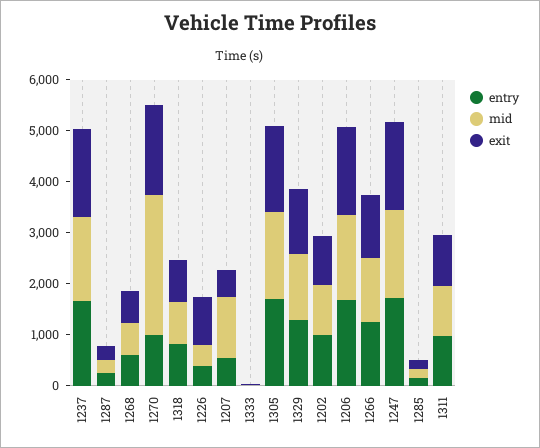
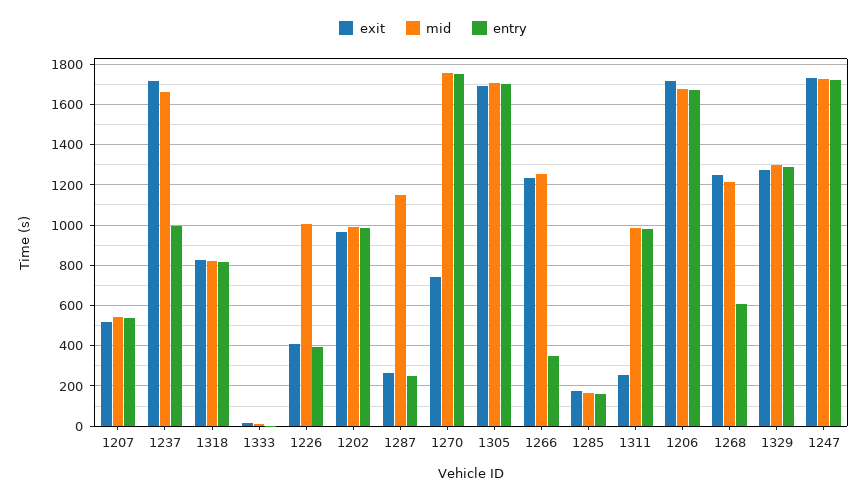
  {
    "entry": {
-     "1237": 1600,
+     "1237": 1000,
      "1287": 250,
      "1268": 600,
-     "1270": 1000,
+     "1270": 1750,
      "1318": 800,
      "1226": 400,
      "1207": 550,
      "1333": 0,
      "1305": 1700,
      "1329": 1300,
      "1202": 1000,
      "1206": 1650,
-     "1266": 1200,
+     "1266": 350,
      "1247": 1700,
      "1285": 150,
      "1311": 1000
    },
    "mid": {
      "1237": 1650,
-     "1287": 200,
+     "1287": 1150,
-     "1268": 600,
+     "1268": 1200,
-     "1270": 2800,
+     "1270": 1750,
      "1318": 800,
-     "1226": 400,
+     "1226": 1000,
-     "1207": 1200,
+     "1207": 550,
      "1333": 0,
      "1305": 1700,
      "1329": 1300,
      "1202": 1000,
      "1206": 1700,
      "1266": 1250,
      "1247": 1750,
      "1285": 150,
      "1311": 1000
    },
    "exit": {
      "1237": 1700,
      "1287": 250,
-     "1268": 600,
+     "1268": 1250,
-     "1270": 1800,
+     "1270": 750,
      "1318": 850,
-     "1226": 1000,
+     "1226": 400,
      "1207": 500,
      "1333": 0,
      "1305": 1700,
      "1329": 1300,
      "1202": 950,
      "1206": 1700,
      "1266": 1250,
      "1247": 1750,
      "1285": 150,
-     "1311": 1000
+     "1311": 250
    }
  }

